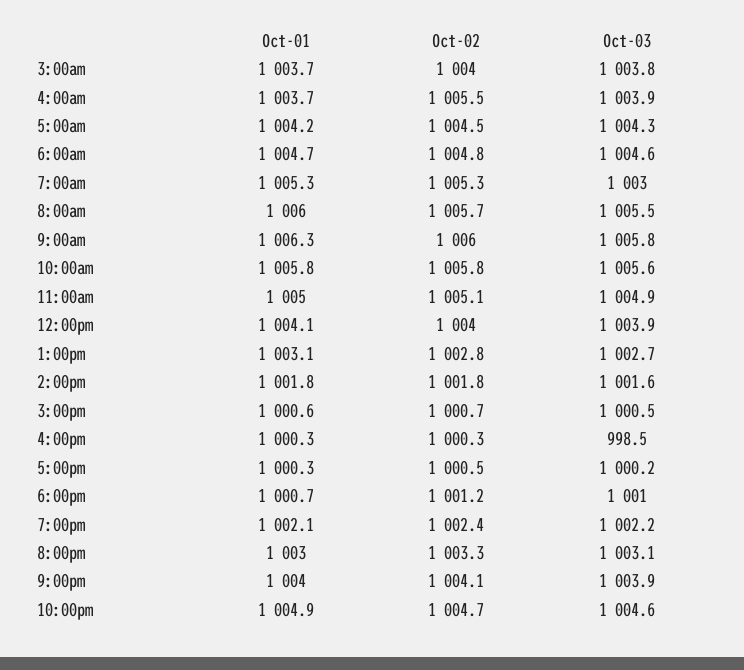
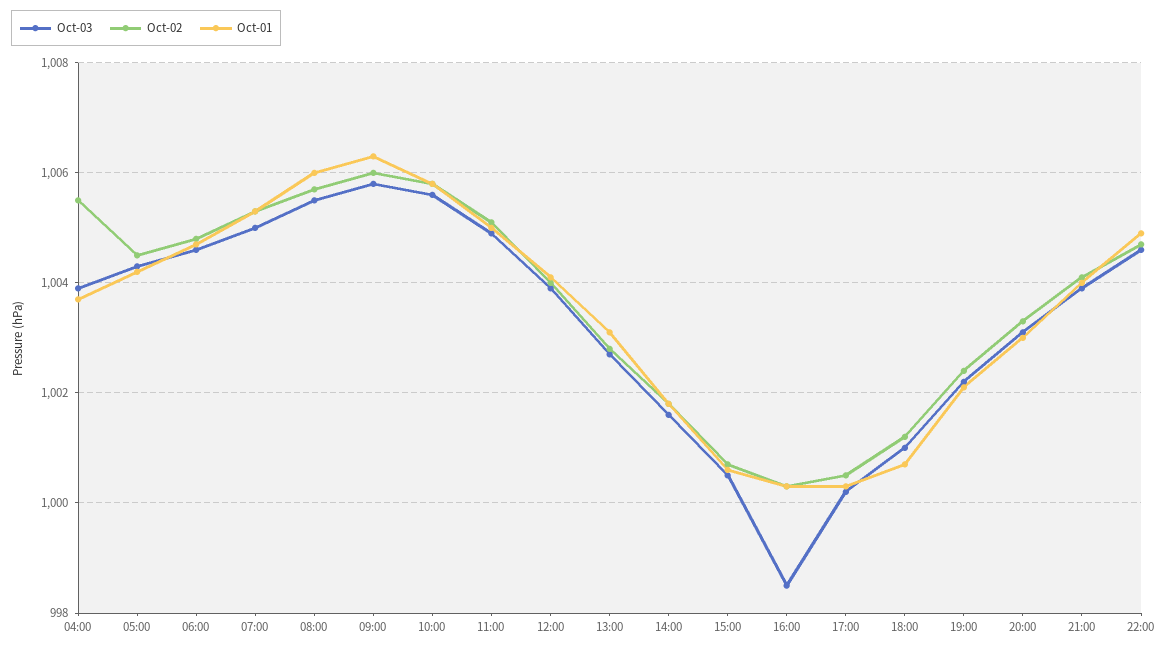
  {
    "Oct-01": {
-     "3:00am": 1003.7,
      "4:00am": 1003.7,
      "5:00am": 1004.2,
      "6:00am": 1004.7,
      "7:00am": 1005.3,
      "8:00am": 1006,
      "9:00am": 1006.3,
      "10:00am": 1005.8,
      "11:00am": 1005,
      "12:00pm": 1004.1,
      "1:00pm": 1003.1,
      "2:00pm": 1001.8,
      "3:00pm": 1000.6,
      "4:00pm": 1000.3,
      "5:00pm": 1000.3,
      "6:00pm": 1000.7,
      "7:00pm": 1002.1,
      "8:00pm": 1003,
      "9:00pm": 1004,
      "10:00pm": 1004.9
    },
    "Oct-02": {
-     "3:00am": 1004,
      "4:00am": 1005.5,
      "5:00am": 1004.5,
      "6:00am": 1004.8,
      "7:00am": 1005.3,
      "8:00am": 1005.7,
      "9:00am": 1006,
      "10:00am": 1005.8,
      "11:00am": 1005.1,
      "12:00pm": 1004,
      "1:00pm": 1002.8,
      "2:00pm": 1001.8,
      "3:00pm": 1000.7,
      "4:00pm": 1000.3,
      "5:00pm": 1000.5,
      "6:00pm": 1001.2,
      "7:00pm": 1002.4,
      "8:00pm": 1003.3,
      "9:00pm": 1004.1,
      "10:00pm": 1004.7
    },
    "Oct-03": {
-     "3:00am": 1003.8,
      "4:00am": 1003.9,
      "5:00am": 1004.3,
      "6:00am": 1004.6,
-     "7:00am": 1003,
+     "7:00am": 1005,
      "8:00am": 1005.5,
      "9:00am": 1005.8,
      "10:00am": 1005.6,
      "11:00am": 1004.9,
      "12:00pm": 1003.9,
      "1:00pm": 1002.7,
      "2:00pm": 1001.6,
      "3:00pm": 1000.5,
      "4:00pm": 998.5,
      "5:00pm": 1000.2,
      "6:00pm": 1001,
      "7:00pm": 1002.2,
      "8:00pm": 1003.1,
      "9:00pm": 1003.9,
      "10:00pm": 1004.6
    }
  }

